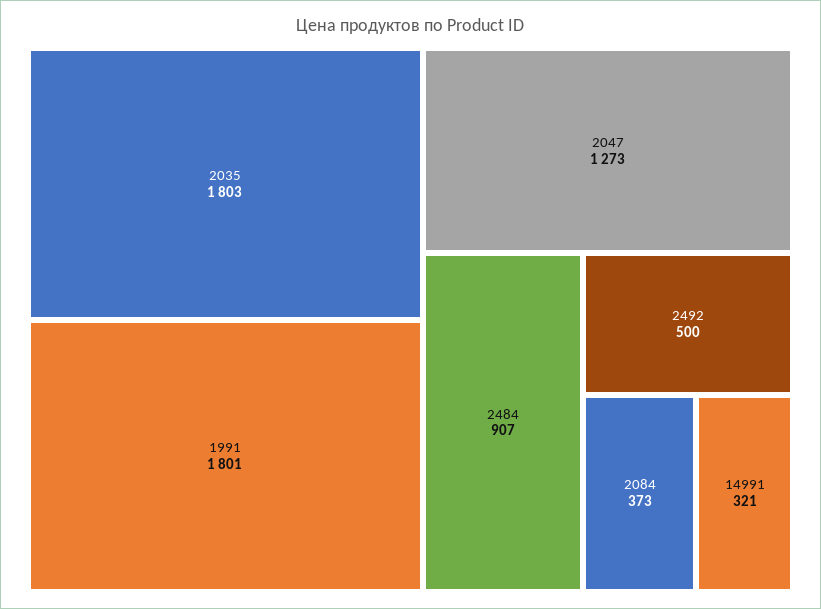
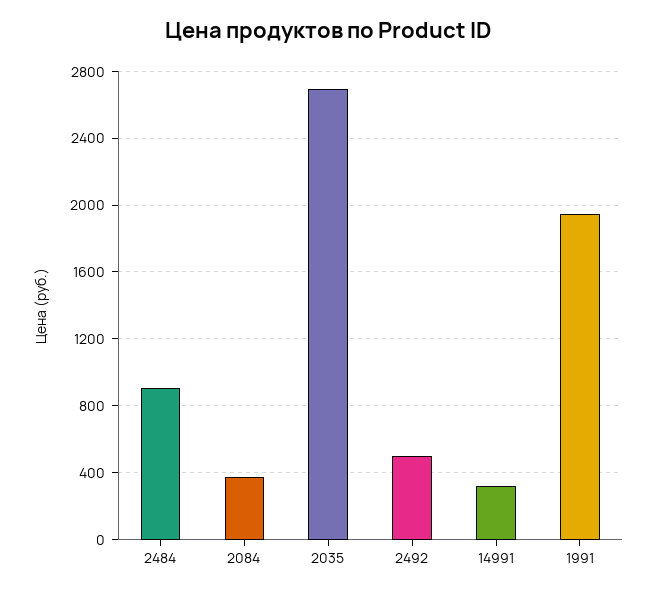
  {
-   "2035": 1803,
+   "2035": 2700,
-   "1991": 1801,
+   "1991": 1950,
-   "2047": 1273,
    "2484": 907,
    "2492": 500,
    "2084": 373,
    "14991": 321
  }

